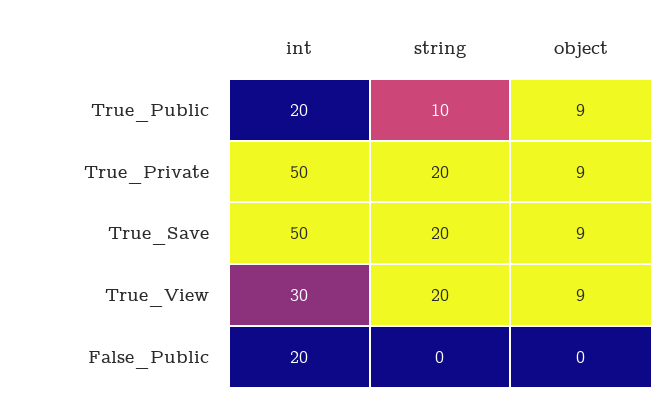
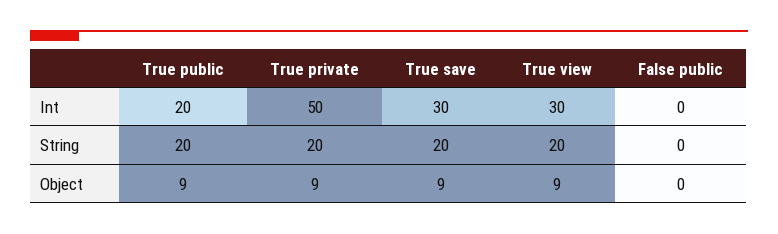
  {
    "int": {
      "True_Public": 20,
      "True_Private": 50,
-     "True_Save": 50,
+     "True_Save": 30,
      "True_View": 30,
-     "False_Public": 20
+     "False_Public": 0
    },
    "string": {
-     "True_Public": 10,
+     "True_Public": 20,
      "True_Private": 20,
      "True_Save": 20,
      "True_View": 20,
      "False_Public": 0
    },
    "object": {
      "True_Public": 9,
      "True_Private": 9,
      "True_Save": 9,
      "True_View": 9,
      "False_Public": 0
    }
  }

